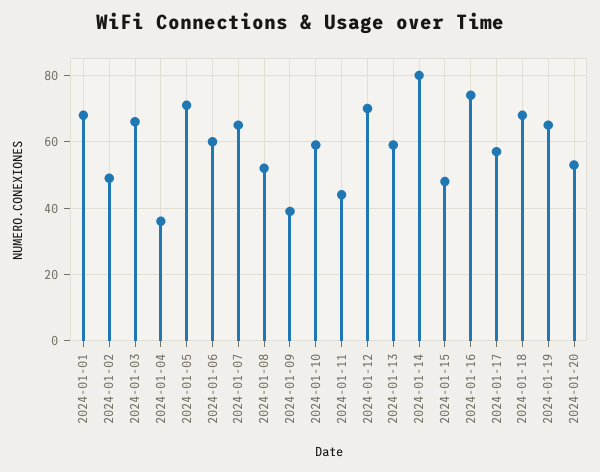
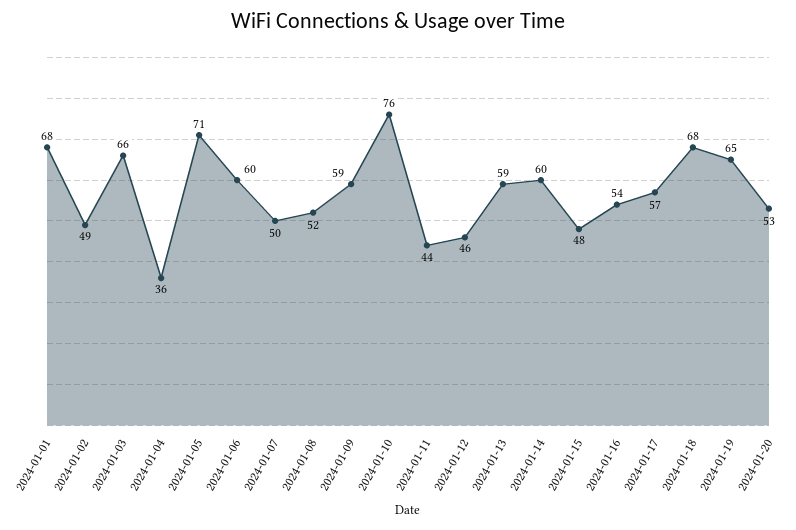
  {
    "2024-01-01": 68,
    "2024-01-02": 49,
    "2024-01-03": 66,
    "2024-01-04": 36,
    "2024-01-05": 71,
    "2024-01-06": 60,
-   "2024-01-07": 65,
+   "2024-01-07": 50,
    "2024-01-08": 52,
-   "2024-01-09": 40,
+   "2024-01-09": 59,
-   "2024-01-10": 60,
+   "2024-01-10": 76,
    "2024-01-11": 44,
-   "2024-01-12": 70,
+   "2024-01-12": 46,
    "2024-01-13": 59,
-   "2024-01-14": 80,
+   "2024-01-14": 60,
    "2024-01-15": 48,
-   "2024-01-16": 75,
+   "2024-01-16": 54,
    "2024-01-17": 57,
    "2024-01-18": 68,
    "2024-01-19": 65,
    "2024-01-20": 53
  }

